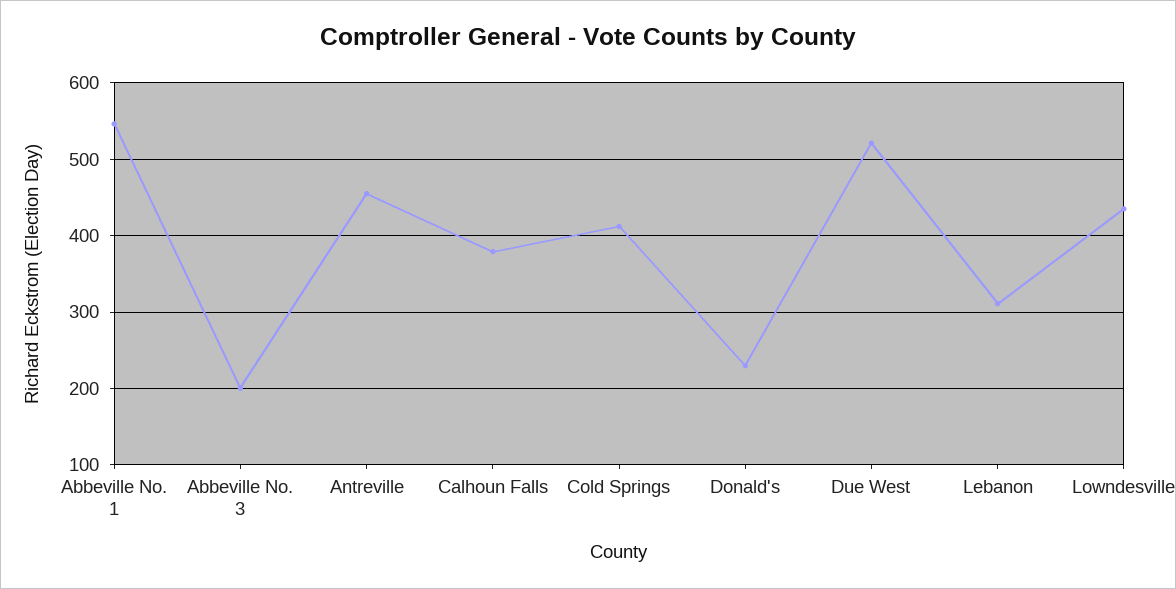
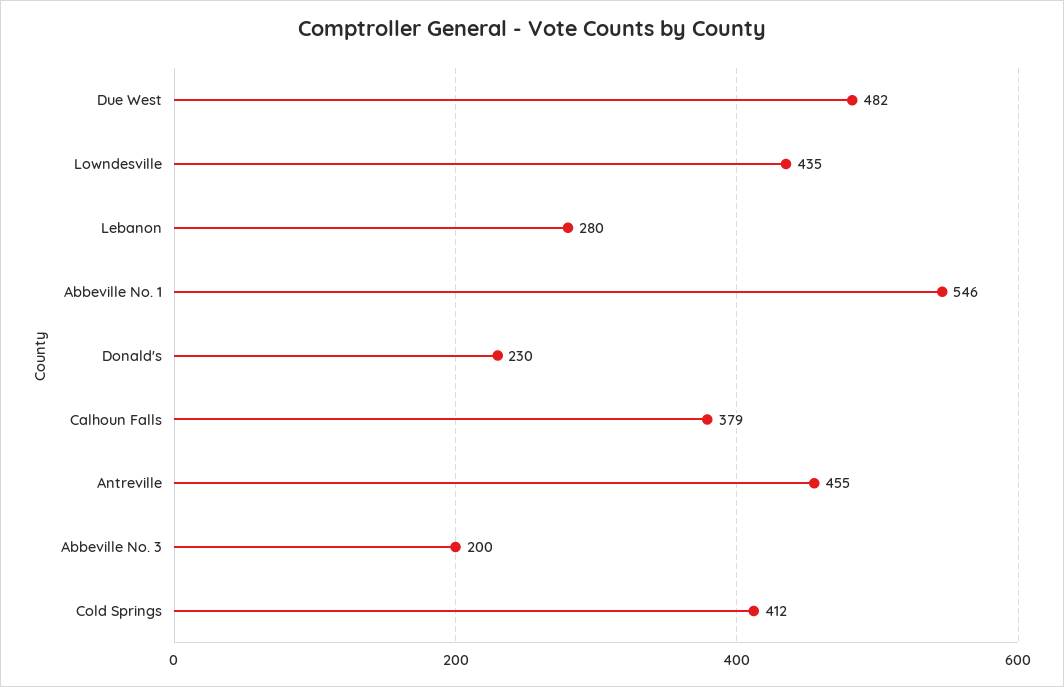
  {
    "Abbeville No. 1": 546,
    "Abbeville No. 3": 200,
    "Antreville": 455,
    "Calhoun Falls": 379,
    "Cold Springs": 412,
    "Donald's": 230,
-   "Due West": 520,
+   "Due West": 482,
-   "Lebanon": 310,
+   "Lebanon": 280,
    "Lowndesville": 435
  }

